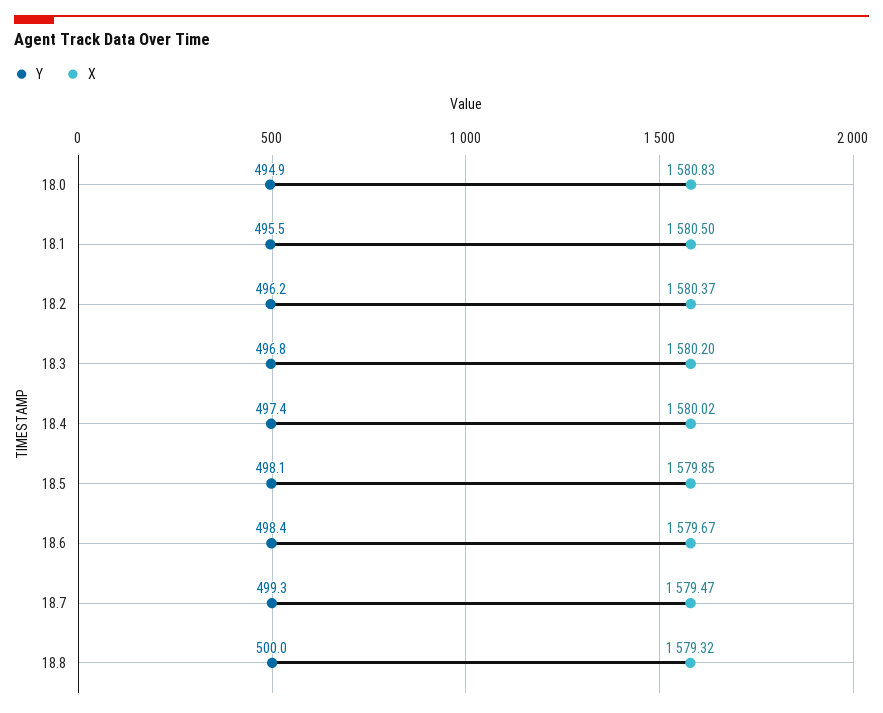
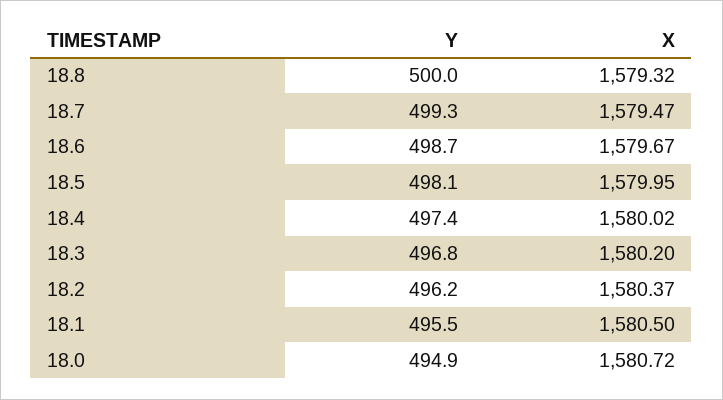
  {
    "Y": {
      "18.0": 494.9,
      "18.1": 495.5,
      "18.2": 496.2,
      "18.3": 496.8,
      "18.4": 497.4,
      "18.5": 498.1,
-     "18.6": 498.4,
+     "18.6": 498.7,
      "18.7": 499.3,
      "18.8": 500
    },
    "X": {
-     "18.0": 1580.83,
+     "18.0": 1580.72,
      "18.1": 1580.5,
      "18.2": 1580.37,
      "18.3": 1580.2,
      "18.4": 1580.02,
-     "18.5": 1579.85,
+     "18.5": 1579.95,
      "18.6": 1579.67,
      "18.7": 1579.47,
      "18.8": 1579.32
    }
  }

